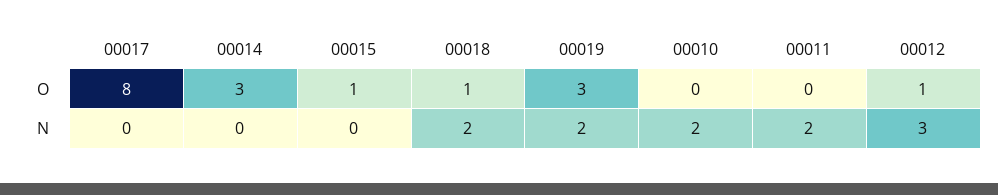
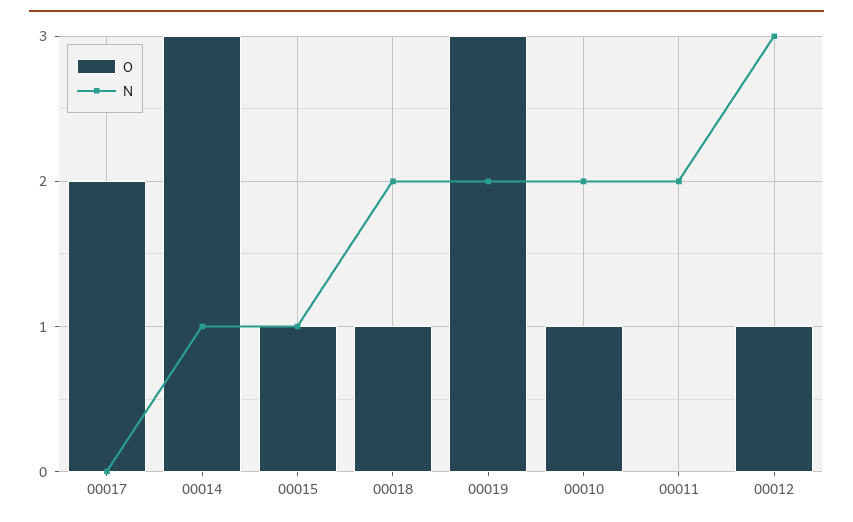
  {
    "O": {
-     "00017": 8,
+     "00017": 2,
      "00014": 3,
      "00015": 1,
      "00018": 1,
      "00019": 3,
-     "00010": 0,
+     "00010": 1,
      "00011": 0,
      "00012": 1
    },
    "N": {
      "00017": 0,
-     "00014": 0,
+     "00014": 1,
-     "00015": 0,
+     "00015": 1,
      "00018": 2,
      "00019": 2,
      "00010": 2,
      "00011": 2,
      "00012": 3
    }
  }

